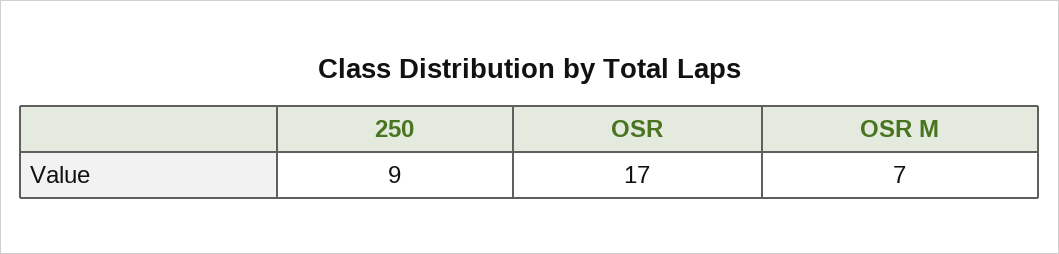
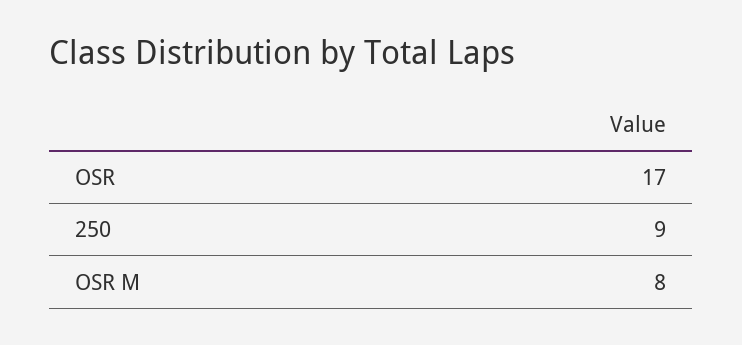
  {
    "250": 9,
    "OSR": 17,
-   "OSR M": 7
+   "OSR M": 8
  }

